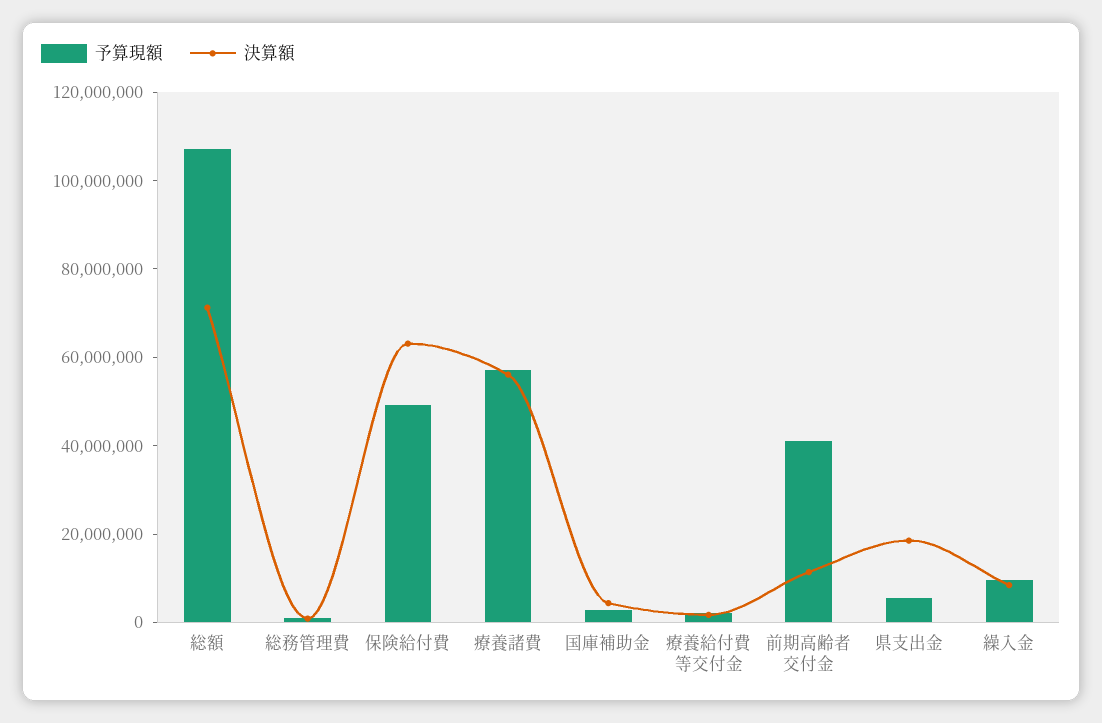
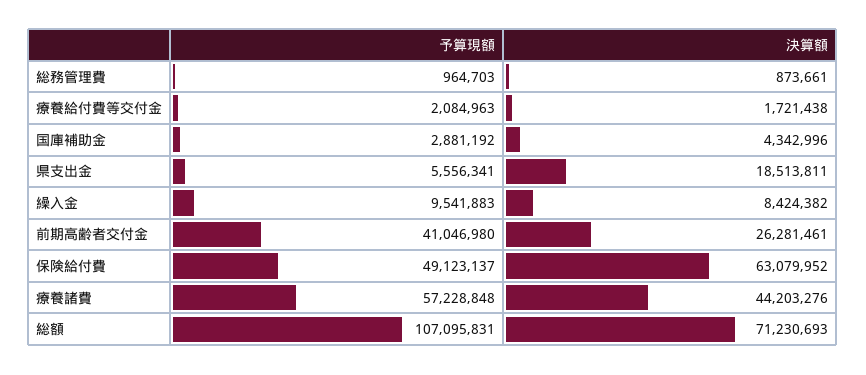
  {
    "予算現額": {
      "総額": 107095831,
      "総務管理費": 964703,
      "保険給付費": 49123137,
      "療養諸費": 57228848,
      "国庫補助金": 2881192,
      "療養給付費等交付金": 2084963,
      "前期高齢者交付金": 41046980,
      "県支出金": 5556341,
      "繰入金": 9541883
    },
    "決算額": {
      "総額": 71230693,
      "総務管理費": 873661,
      "保険給付費": 63079952,
-     "療養諸費": 55000000,
+     "療養諸費": 44203276,
      "国庫補助金": 4342996,
      "療養給付費等交付金": 1721438,
-     "前期高齢者交付金": 10000000,
+     "前期高齢者交付金": 26281461,
      "県支出金": 18513811,
      "繰入金": 8424382
    }
  }

